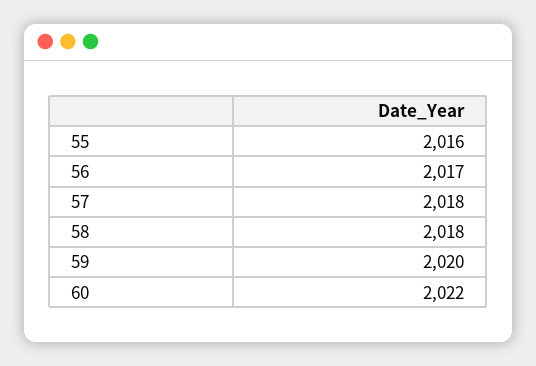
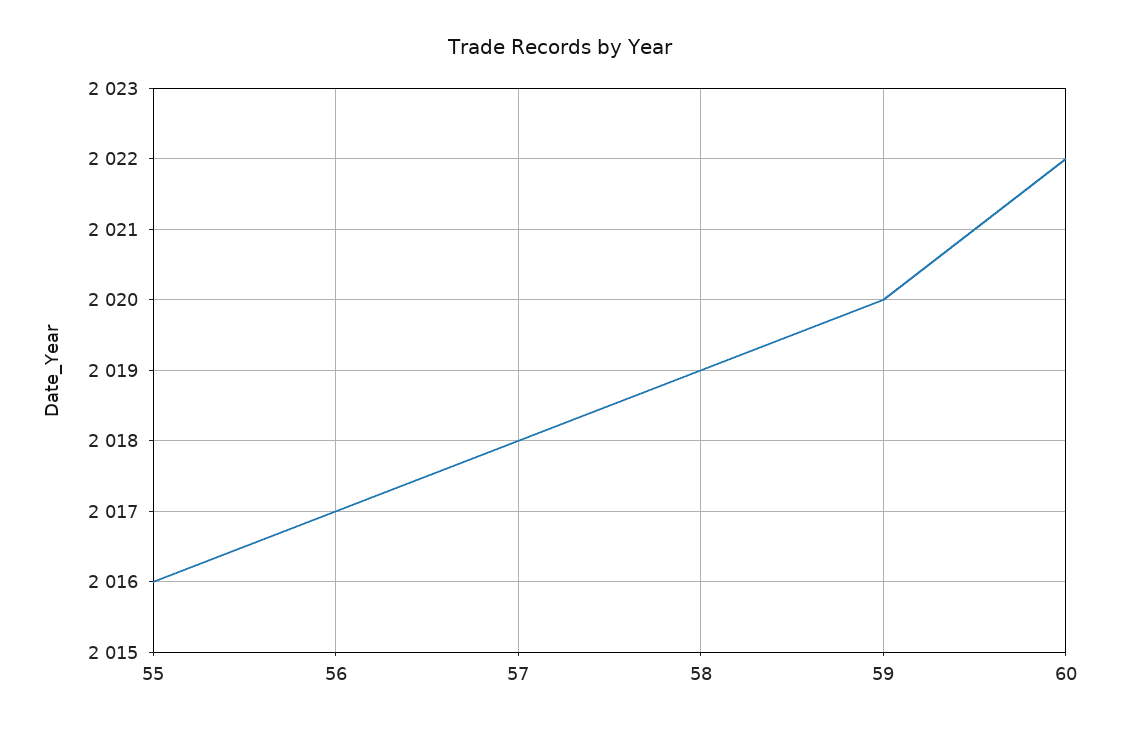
  {
    "55": 2016,
    "56": 2017,
    "57": 2018,
-   "58": 2018,
+   "58": 2019,
    "59": 2020,
    "60": 2022
  }

